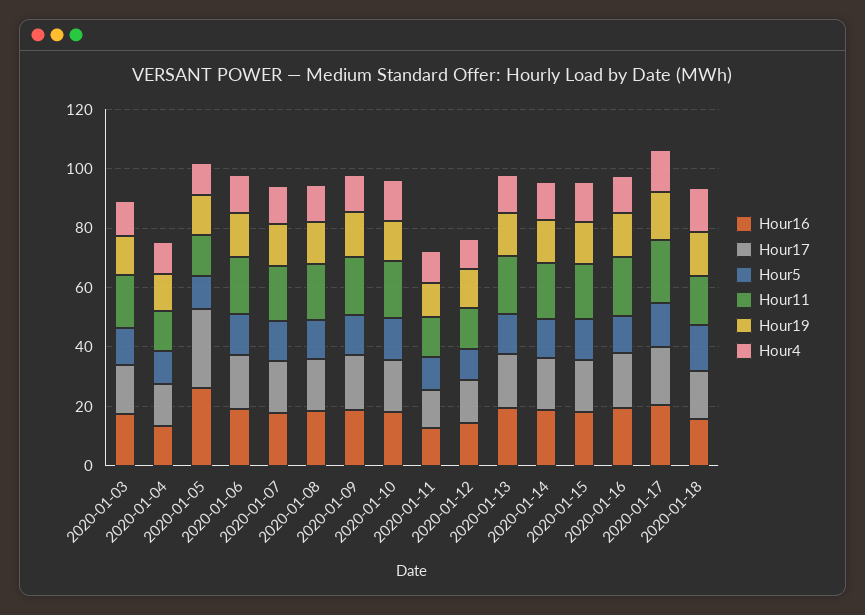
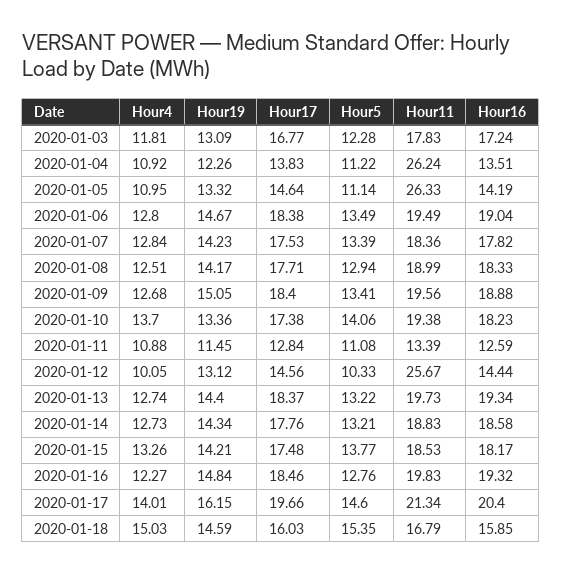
  {
    "Hour16": {
      "2020-01-03": 17.24,
      "2020-01-04": 13.51,
-     "2020-01-05": 25,
+     "2020-01-05": 14.19,
      "2020-01-06": 19.04,
      "2020-01-07": 17.82,
      "2020-01-08": 18.33,
      "2020-01-09": 18.88,
      "2020-01-10": 18.23,
      "2020-01-11": 12.59,
      "2020-01-12": 14.44,
      "2020-01-13": 19.34,
      "2020-01-14": 18.58,
      "2020-01-15": 18.17,
      "2020-01-16": 19.32,
      "2020-01-17": 20.4,
      "2020-01-18": 15.85
    },
    "Hour17": {
      "2020-01-03": 16.77,
      "2020-01-04": 13.83,
-     "2020-01-05": 25,
+     "2020-01-05": 14.64,
      "2020-01-06": 18.38,
      "2020-01-07": 17.53,
      "2020-01-08": 17.71,
      "2020-01-09": 18.4,
      "2020-01-10": 17.38,
      "2020-01-11": 12.84,
      "2020-01-12": 14.56,
      "2020-01-13": 18.37,
      "2020-01-14": 17.76,
      "2020-01-15": 17.48,
      "2020-01-16": 18.46,
      "2020-01-17": 19.66,
      "2020-01-18": 16.03
    },
    "Hour5": {
      "2020-01-03": 12.28,
      "2020-01-04": 11.22,
      "2020-01-05": 11.14,
      "2020-01-06": 13.49,
      "2020-01-07": 13.39,
      "2020-01-08": 12.94,
      "2020-01-09": 13.41,
      "2020-01-10": 14.06,
      "2020-01-11": 11.08,
      "2020-01-12": 10.33,
      "2020-01-13": 13.22,
      "2020-01-14": 13.21,
      "2020-01-15": 13.77,
      "2020-01-16": 12.76,
      "2020-01-17": 14.6,
      "2020-01-18": 15.35
    },
    "Hour11": {
      "2020-01-03": 17.83,
-     "2020-01-04": 15,
+     "2020-01-04": 26.24,
-     "2020-01-05": 15,
+     "2020-01-05": 26.33,
      "2020-01-06": 19.49,
      "2020-01-07": 18.36,
      "2020-01-08": 18.99,
      "2020-01-09": 19.56,
      "2020-01-10": 19.38,
      "2020-01-11": 13.39,
-     "2020-01-12": 15,
+     "2020-01-12": 25.67,
      "2020-01-13": 19.73,
      "2020-01-14": 18.83,
      "2020-01-15": 18.53,
      "2020-01-16": 19.83,
      "2020-01-17": 21.34,
      "2020-01-18": 16.79
    },
    "Hour19": {
      "2020-01-03": 13.09,
      "2020-01-04": 12.26,
      "2020-01-05": 13.32,
      "2020-01-06": 14.67,
      "2020-01-07": 14.23,
      "2020-01-08": 14.17,
      "2020-01-09": 15.05,
      "2020-01-10": 13.36,
      "2020-01-11": 11.45,
      "2020-01-12": 13.12,
      "2020-01-13": 14.4,
      "2020-01-14": 14.34,
      "2020-01-15": 14.21,
      "2020-01-16": 14.84,
      "2020-01-17": 16.15,
      "2020-01-18": 14.59
    },
    "Hour4": {
      "2020-01-03": 11.81,
      "2020-01-04": 10.92,
      "2020-01-05": 10.95,
      "2020-01-06": 12.8,
      "2020-01-07": 12.84,
      "2020-01-08": 12.51,
      "2020-01-09": 12.68,
      "2020-01-10": 13.7,
      "2020-01-11": 10.88,
      "2020-01-12": 10.05,
      "2020-01-13": 12.74,
      "2020-01-14": 12.73,
      "2020-01-15": 13.26,
      "2020-01-16": 12.27,
      "2020-01-17": 14.01,
      "2020-01-18": 15.03
    }
  }

